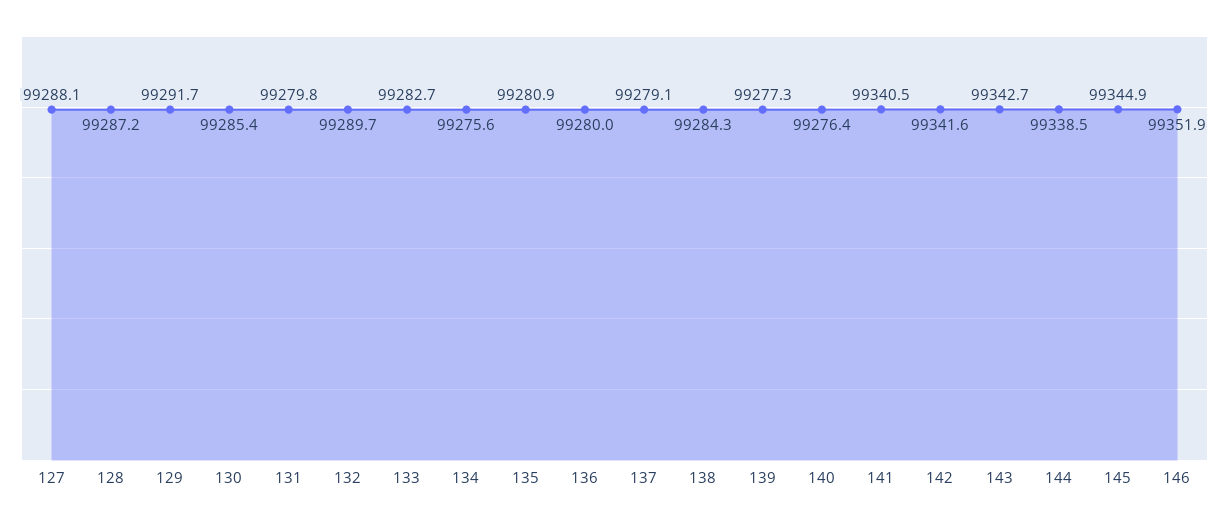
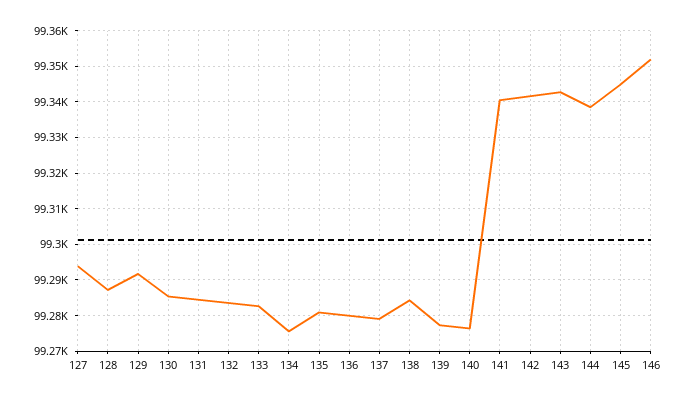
  {
-   "127": 99288.1,
+   "127": 99294,
    "128": 99287.2,
    "129": 99291.7,
    "130": 99285.4,
-   "131": 99279.8,
+   "131": 99284,
-   "132": 99289.7,
+   "132": 99284,
    "133": 99282.7,
    "134": 99275.6,
    "135": 99280.9,
    "136": 99280,
    "137": 99279.1,
    "138": 99284.3,
    "139": 99277.3,
    "140": 99276.4,
    "141": 99340.5,
    "142": 99341.6,
    "143": 99342.7,
    "144": 99338.5,
    "145": 99344.9,
    "146": 99351.9
  }

